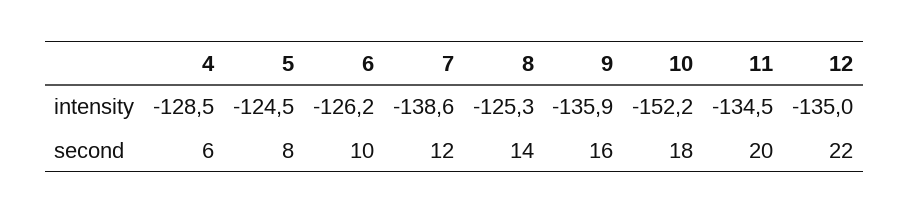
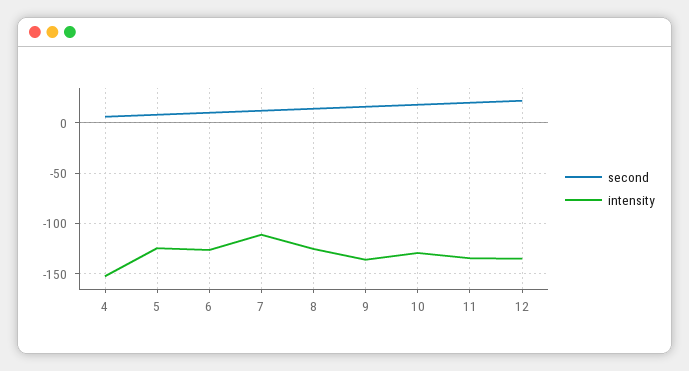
  {
    "intensity": {
-     "4": -128.5,
+     "4": -150,
      "5": -124.5,
      "6": -126.2,
-     "7": -138.6,
+     "7": -110,
      "8": -125.3,
      "9": -135.9,
-     "10": -152.2,
+     "10": -130,
      "11": -134.5,
      "12": -135
    },
    "second": {
      "4": 6,
      "5": 8,
      "6": 10,
      "7": 12,
      "8": 14,
      "9": 16,
      "10": 18,
      "11": 20,
      "12": 22
    }
  }

